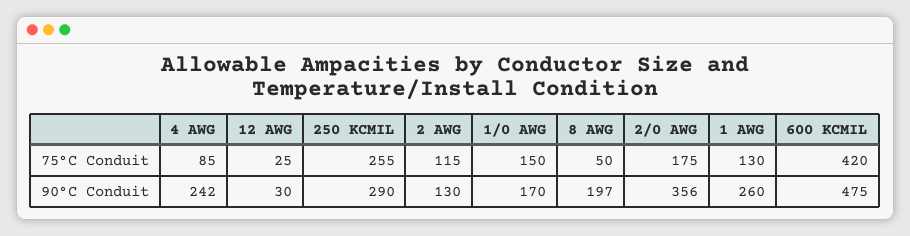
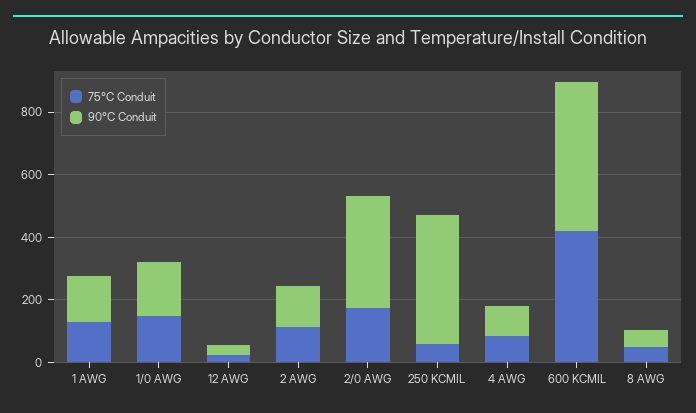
  {
    "75°C Conduit": {
      "4 AWG": 85,
      "12 AWG": 25,
-     "250 KCMIL": 255,
+     "250 KCMIL": 50,
      "2 AWG": 115,
      "1/0 AWG": 150,
      "8 AWG": 50,
      "2/0 AWG": 175,
      "1 AWG": 130,
      "600 KCMIL": 420
    },
    "90°C Conduit": {
-     "4 AWG": 242,
+     "4 AWG": 100,
      "12 AWG": 30,
-     "250 KCMIL": 290,
+     "250 KCMIL": 400,
      "2 AWG": 130,
      "1/0 AWG": 170,
-     "8 AWG": 197,
+     "8 AWG": 50,
      "2/0 AWG": 356,
-     "1 AWG": 260,
+     "1 AWG": 150,
      "600 KCMIL": 475
    }
  }

